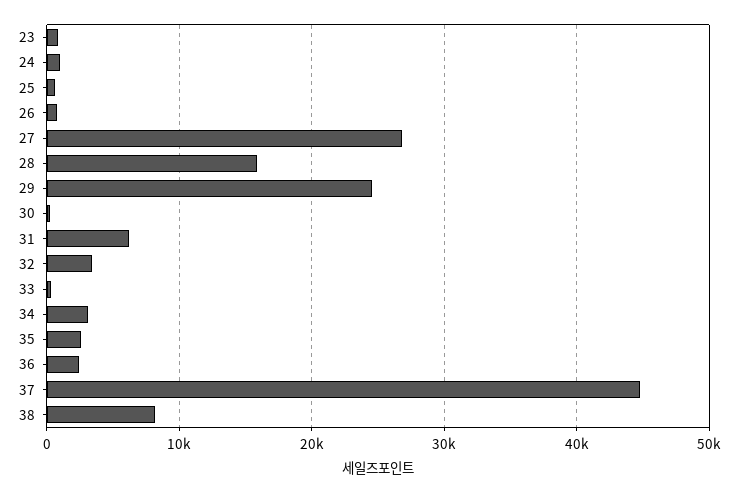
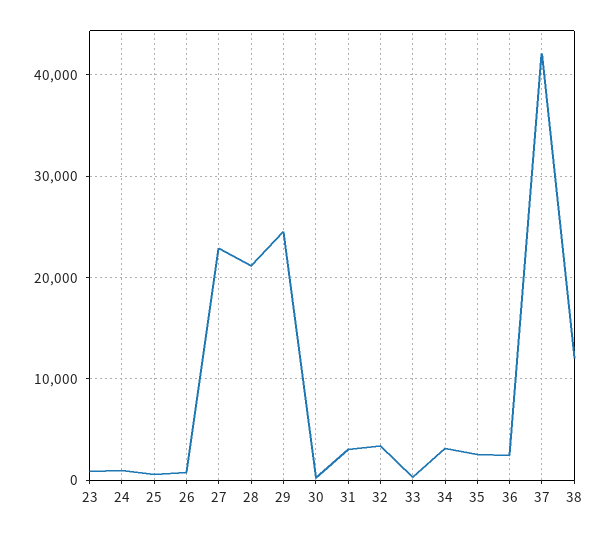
  {
    "23": 1000,
    "24": 1000,
    "25": 1000,
    "26": 1000,
-   "27": 27000,
+   "27": 23000,
-   "28": 16000,
+   "28": 21000,
    "29": 25000,
    "30": 0,
-   "31": 6000,
+   "31": 3000,
    "32": 3000,
    "33": 0,
    "34": 3000,
    "35": 3000,
    "36": 2000,
-   "37": 45000,
+   "37": 42000,
-   "38": 8000
+   "38": 12000
  }

